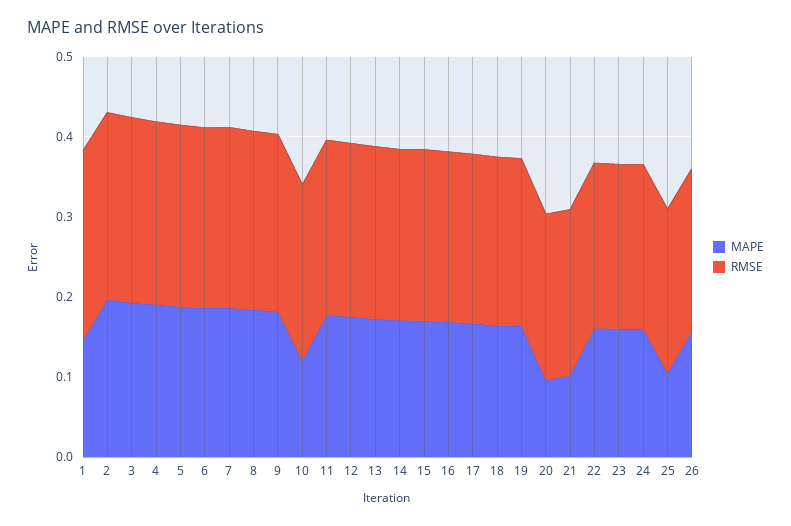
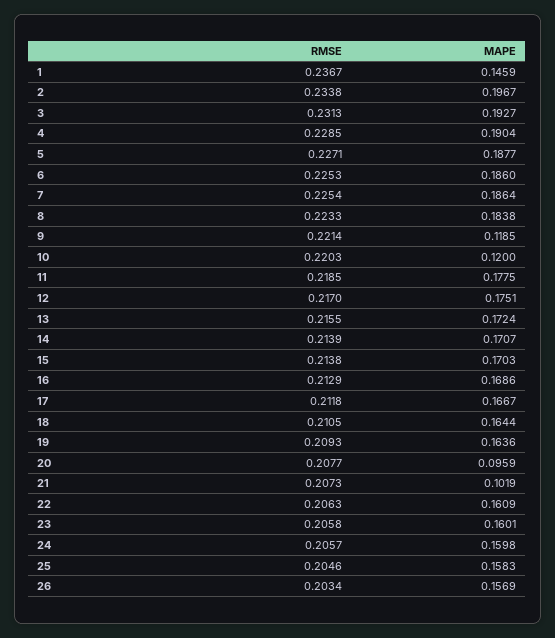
  {
    "MAPE": {
      "1": 0.1459,
      "2": 0.1967,
      "3": 0.1927,
      "4": 0.1904,
      "5": 0.1877,
      "6": 0.186,
      "7": 0.1864,
      "8": 0.1838,
-     "9": 0.18,
+     "9": 0.1185,
      "10": 0.12,
      "11": 0.1775,
      "12": 0.1751,
      "13": 0.1724,
      "14": 0.1707,
      "15": 0.1703,
      "16": 0.1686,
      "17": 0.1667,
      "18": 0.1644,
      "19": 0.1636,
      "20": 0.0959,
      "21": 0.1019,
      "22": 0.1609,
      "23": 0.1601,
      "24": 0.1598,
-     "25": 0.1,
+     "25": 0.1583,
      "26": 0.1569
    },
    "RMSE": {
      "1": 0.2367,
      "2": 0.2338,
      "3": 0.2313,
      "4": 0.2285,
      "5": 0.2271,
      "6": 0.2253,
      "7": 0.2254,
      "8": 0.2233,
      "9": 0.2214,
      "10": 0.2203,
      "11": 0.2185,
      "12": 0.217,
      "13": 0.2155,
      "14": 0.2139,
      "15": 0.2138,
      "16": 0.2129,
      "17": 0.2118,
      "18": 0.2105,
      "19": 0.2093,
      "20": 0.2077,
      "21": 0.2073,
      "22": 0.2063,
      "23": 0.2058,
      "24": 0.2057,
      "25": 0.2046,
      "26": 0.2034
    }
  }

